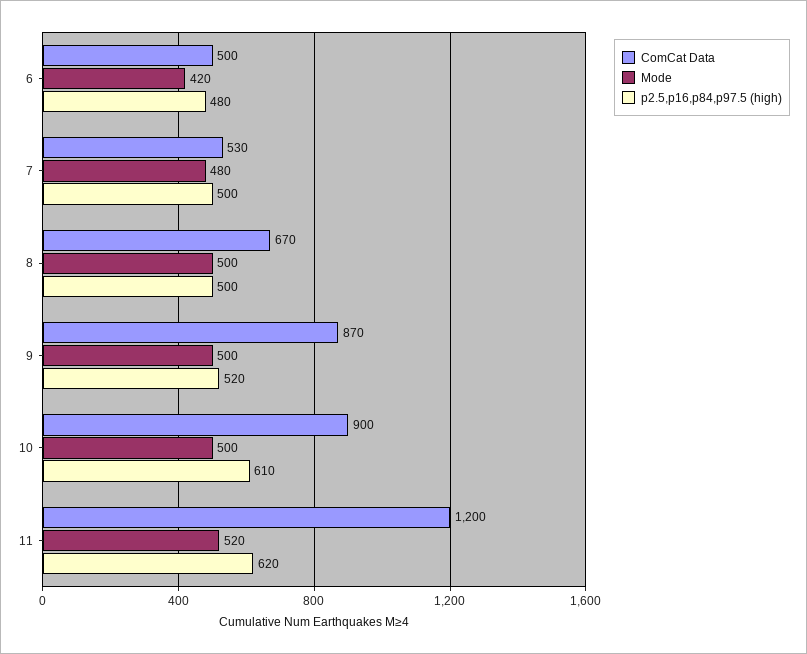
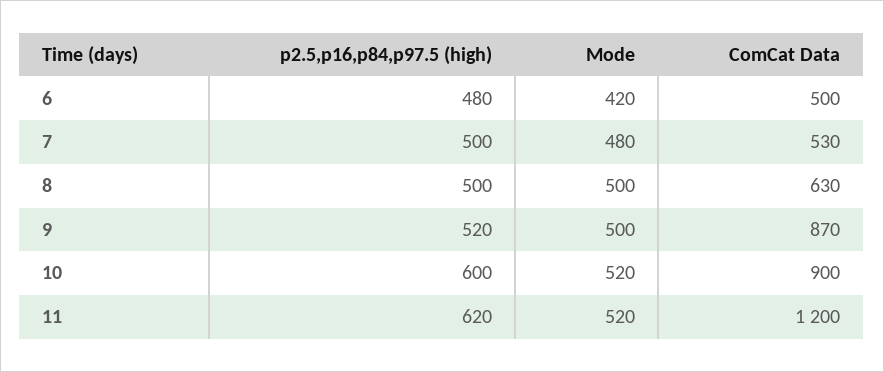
  {
    "ComCat Data": {
      "6": 500,
      "7": 530,
-     "8": 670,
+     "8": 630,
      "9": 870,
      "10": 900,
      "11": 1200
    },
    "Mode": {
      "6": 420,
      "7": 480,
      "8": 500,
      "9": 500,
-     "10": 500,
+     "10": 520,
      "11": 520
    },
    "p2.5,p16,p84,p97.5 (high)": {
      "6": 480,
      "7": 500,
      "8": 500,
      "9": 520,
-     "10": 610,
+     "10": 600,
      "11": 620
    }
  }

